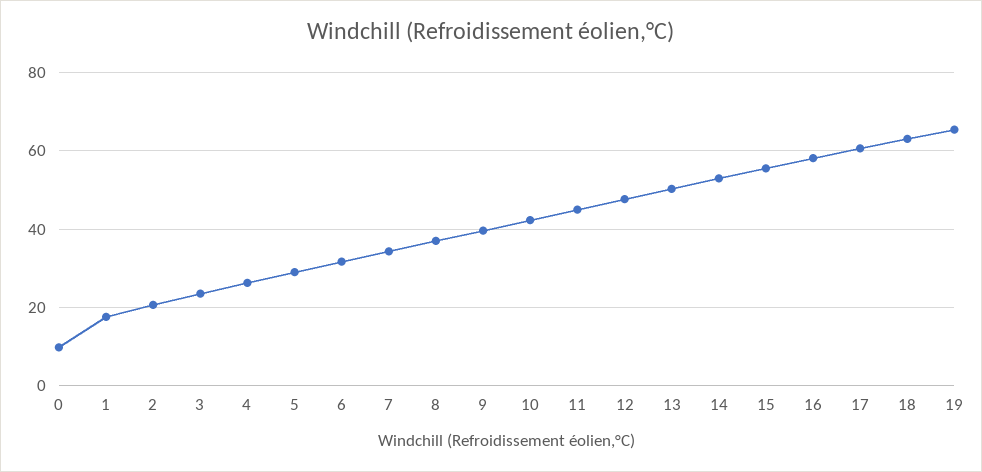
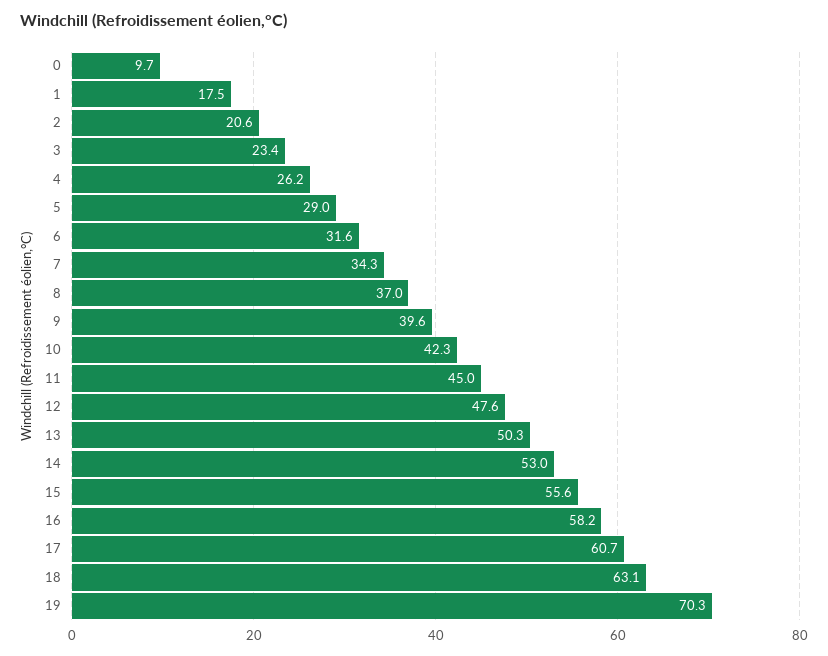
  {
    "0": 9.7,
    "1": 17.5,
    "2": 20.6,
    "3": 23.4,
    "4": 26.2,
    "5": 29,
    "6": 31.6,
    "7": 34.3,
    "8": 37,
    "9": 39.6,
    "10": 42.3,
    "11": 45,
    "12": 47.6,
    "13": 50.3,
    "14": 53,
    "15": 55.6,
    "16": 58.2,
    "17": 60.7,
    "18": 63.1,
-   "19": 66
+   "19": 70.3
  }

